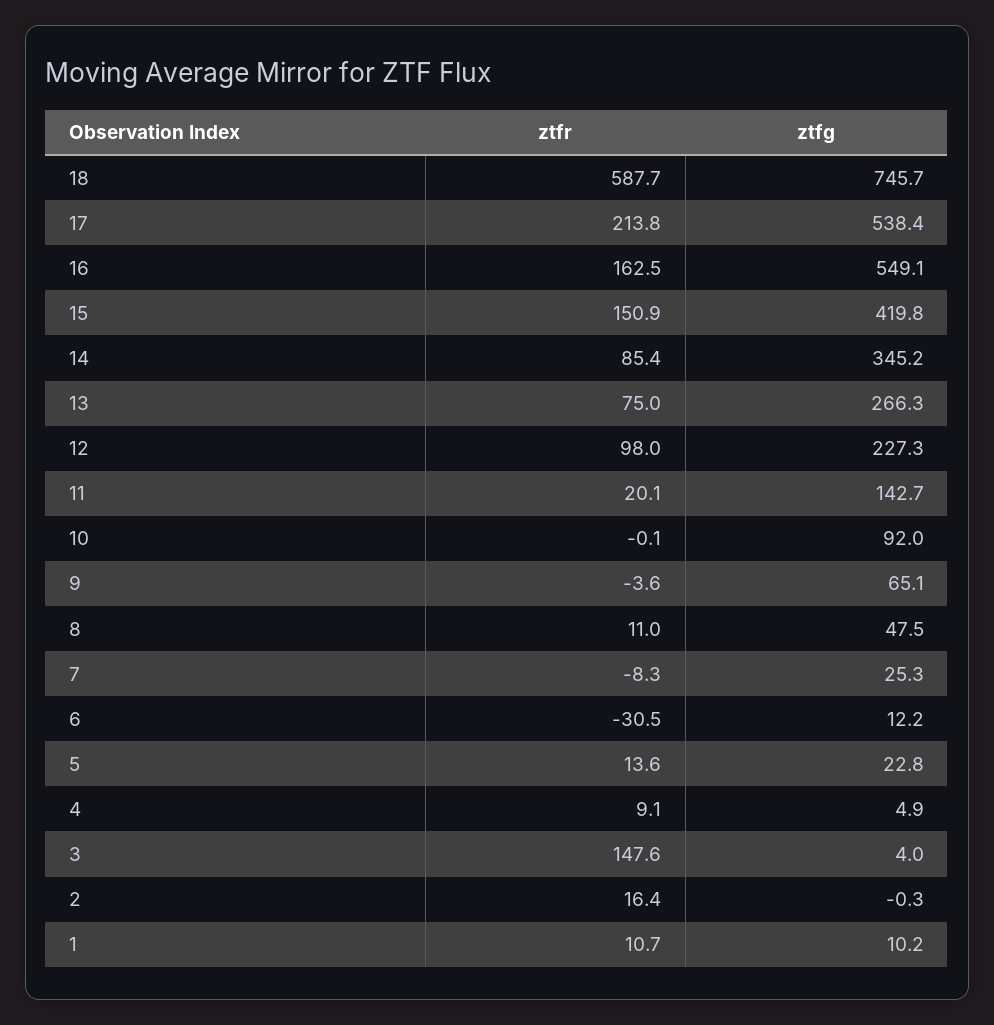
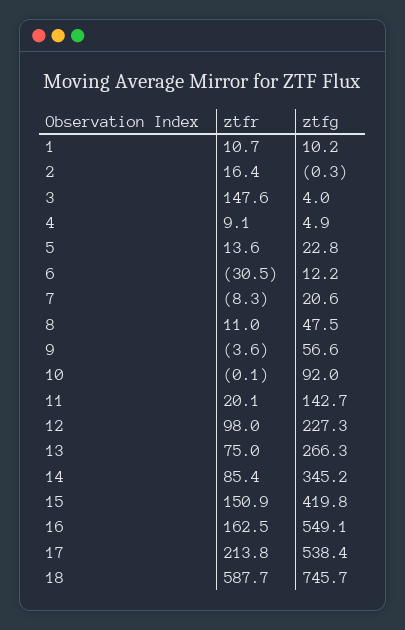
  {
    "ztfr": {
      "18": 587.7,
      "17": 213.8,
      "16": 162.5,
      "15": 150.9,
      "14": 85.4,
      "13": 75,
      "12": 98,
      "11": 20.1,
      "10": -0.1,
      "9": -3.6,
      "8": 11,
      "7": -8.3,
      "6": -30.5,
      "5": 13.6,
      "4": 9.1,
      "3": 147.6,
      "2": 16.4,
      "1": 10.7
    },
    "ztfg": {
      "18": 745.7,
      "17": 538.4,
      "16": 549.1,
      "15": 419.8,
      "14": 345.2,
      "13": 266.3,
      "12": 227.3,
      "11": 142.7,
      "10": 92,
-     "9": 65.1,
+     "9": 56.6,
      "8": 47.5,
-     "7": 25.3,
+     "7": 20.6,
      "6": 12.2,
      "5": 22.8,
      "4": 4.9,
      "3": 4,
      "2": -0.3,
      "1": 10.2
    }
  }

